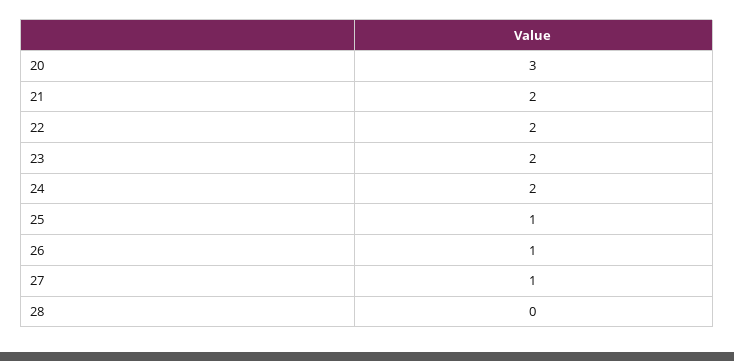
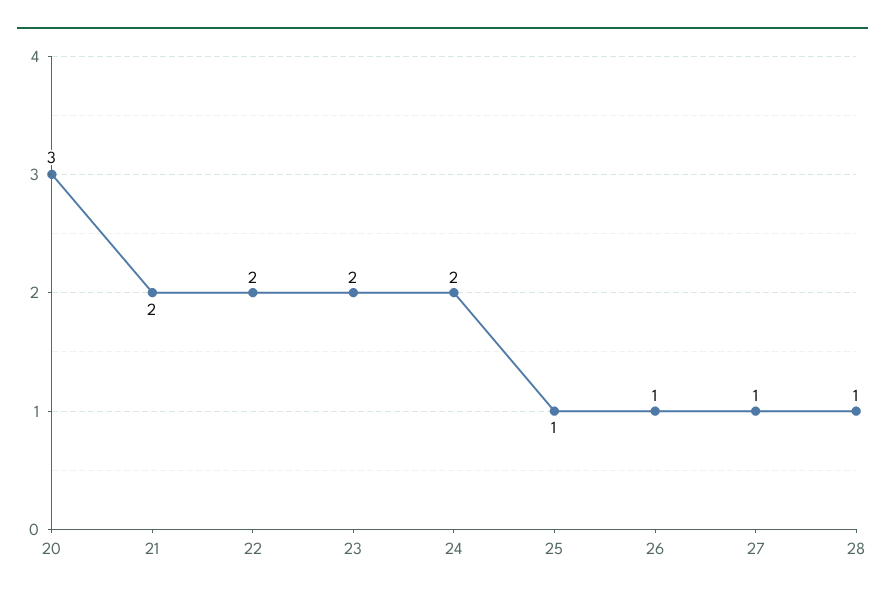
  {
    "20": 3,
    "21": 2,
    "22": 2,
    "23": 2,
    "24": 2,
    "25": 1,
    "26": 1,
    "27": 1,
-   "28": 0
+   "28": 1
  }

